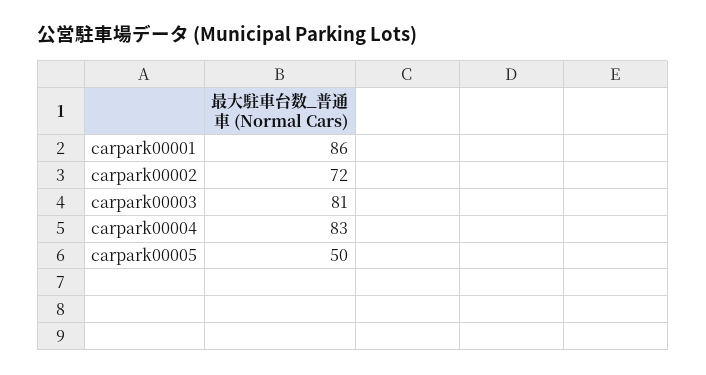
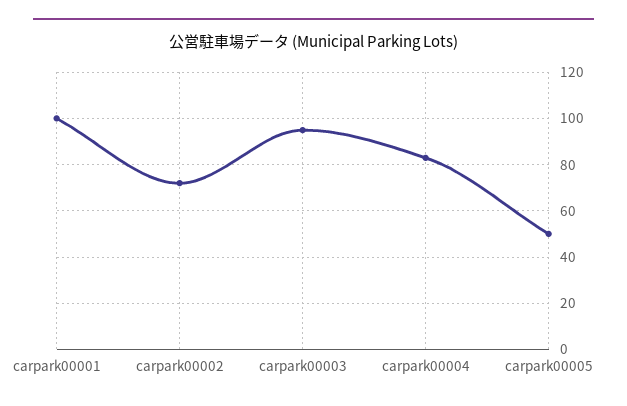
  {
-   "carpark00001": 86,
+   "carpark00001": 100,
    "carpark00002": 72,
-   "carpark00003": 81,
+   "carpark00003": 95,
    "carpark00004": 83,
    "carpark00005": 50
  }

